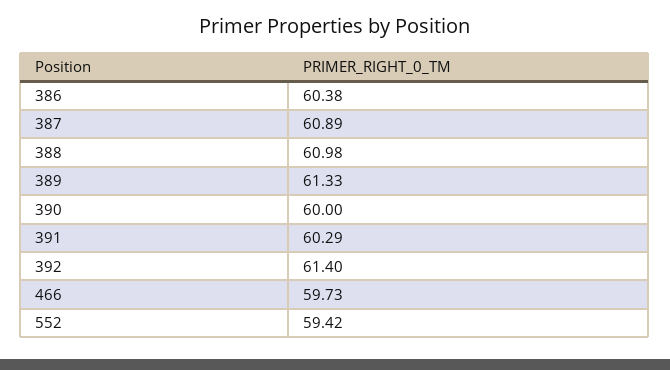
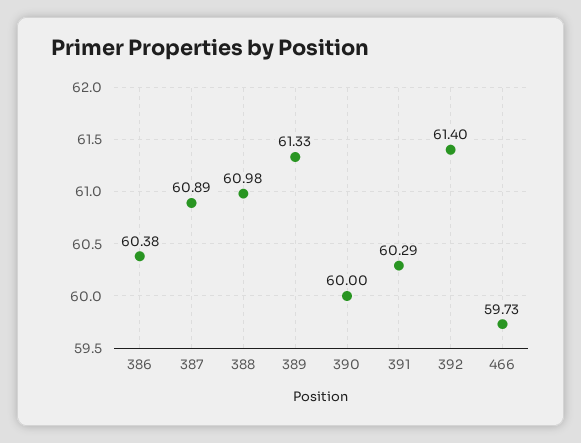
  {
    "386": 60.38,
    "387": 60.89,
    "388": 60.98,
    "389": 61.33,
    "390": 60,
    "391": 60.29,
    "392": 61.4,
-   "466": 59.73,
+   "466": 59.73
-   "552": 59.42
  }

